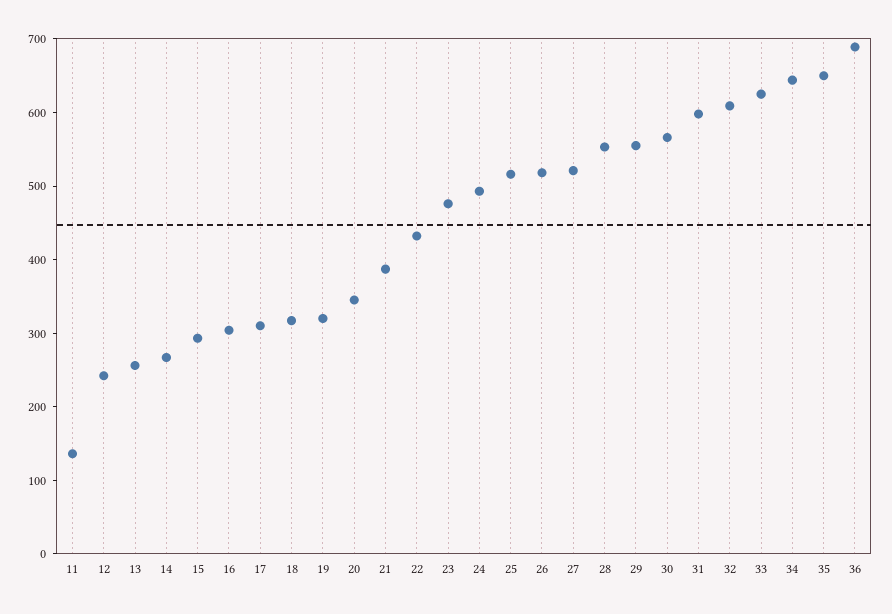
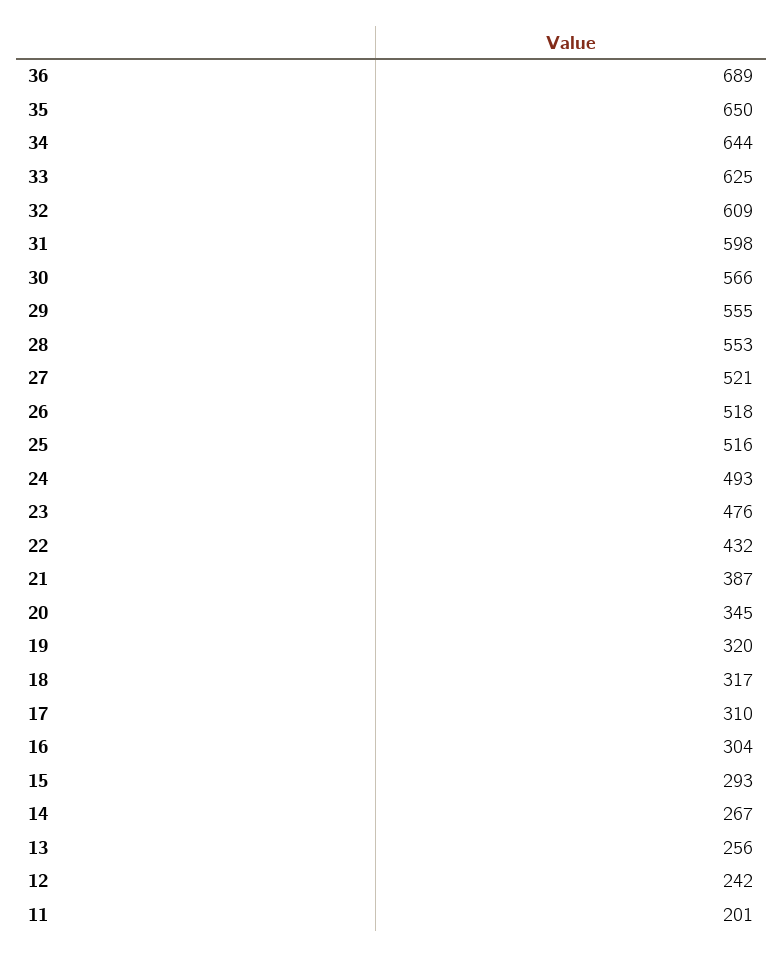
  {
-   "11": 140,
+   "11": 201,
    "12": 242,
    "13": 256,
    "14": 267,
    "15": 293,
    "16": 304,
    "17": 310,
    "18": 317,
    "19": 320,
    "20": 345,
    "21": 387,
    "22": 432,
    "23": 476,
    "24": 493,
    "25": 516,
    "26": 518,
    "27": 521,
    "28": 553,
    "29": 555,
    "30": 566,
    "31": 598,
    "32": 609,
    "33": 625,
    "34": 644,
    "35": 650,
    "36": 689
  }

